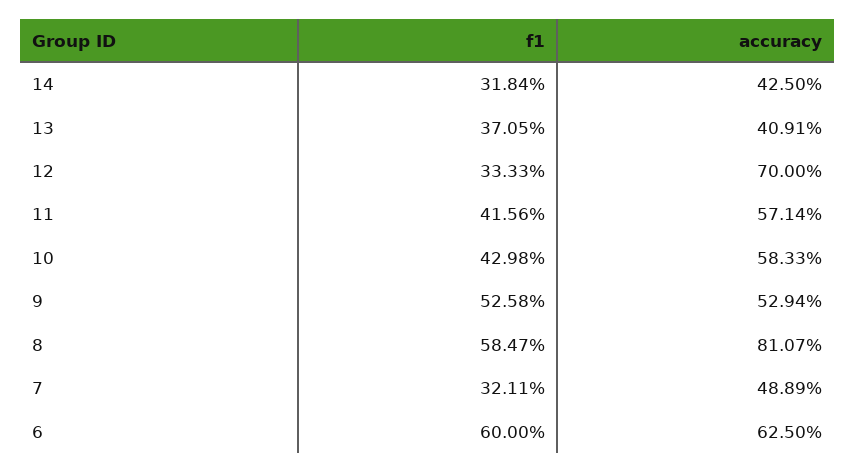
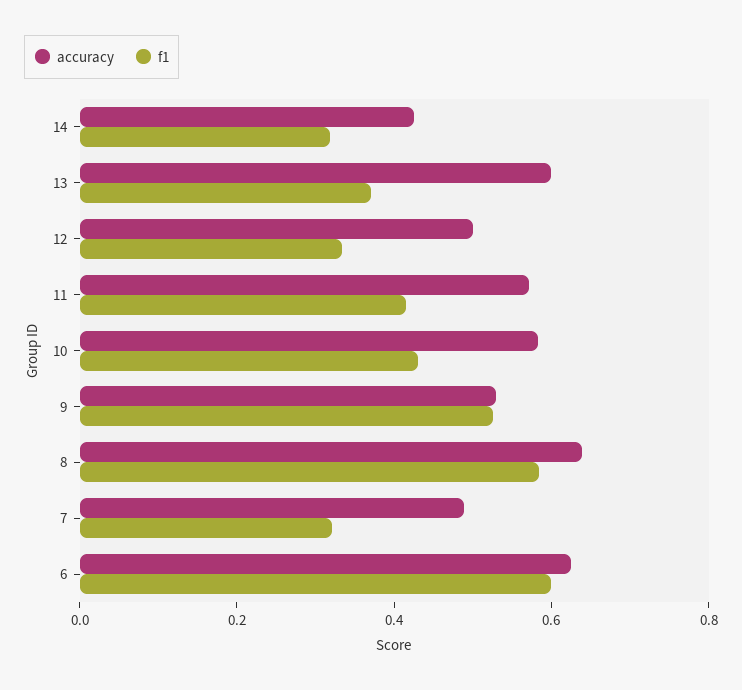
  {
    "f1": {
      "14": 0.3184,
      "13": 0.3705,
      "12": 0.3333,
      "11": 0.4156,
      "10": 0.4298,
      "9": 0.5258,
      "8": 0.5847,
      "7": 0.3211,
      "6": 0.6
    },
    "accuracy": {
      "14": 0.425,
-     "13": 0.4091,
+     "13": 0.6,
-     "12": 0.7,
+     "12": 0.5,
      "11": 0.5714,
      "10": 0.5833,
      "9": 0.5294,
-     "8": 0.8107,
+     "8": 0.65,
      "7": 0.4889,
      "6": 0.625
    }
  }

